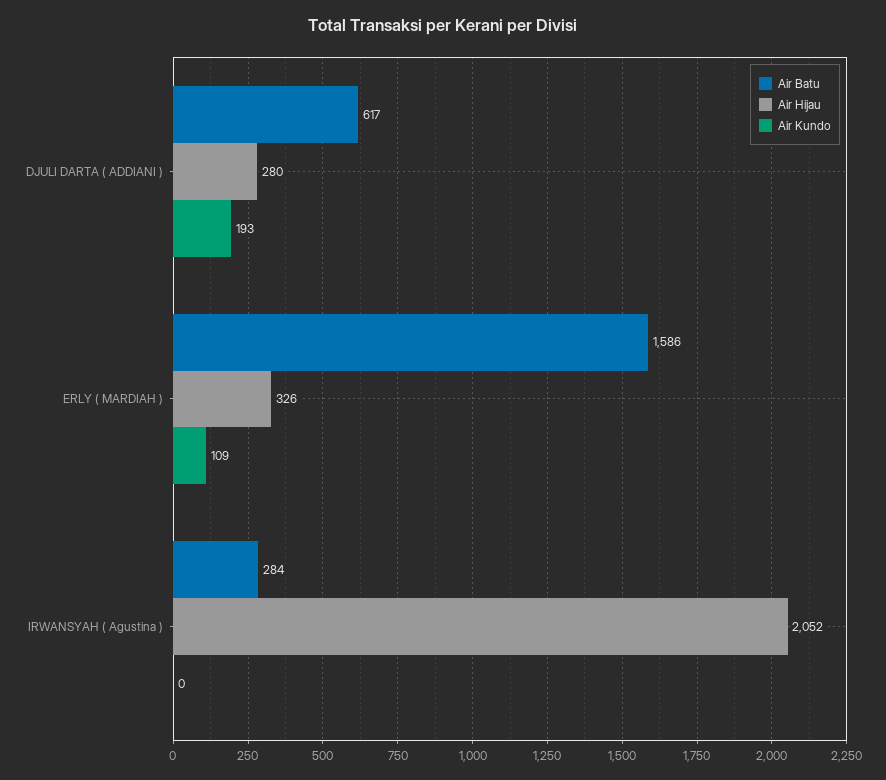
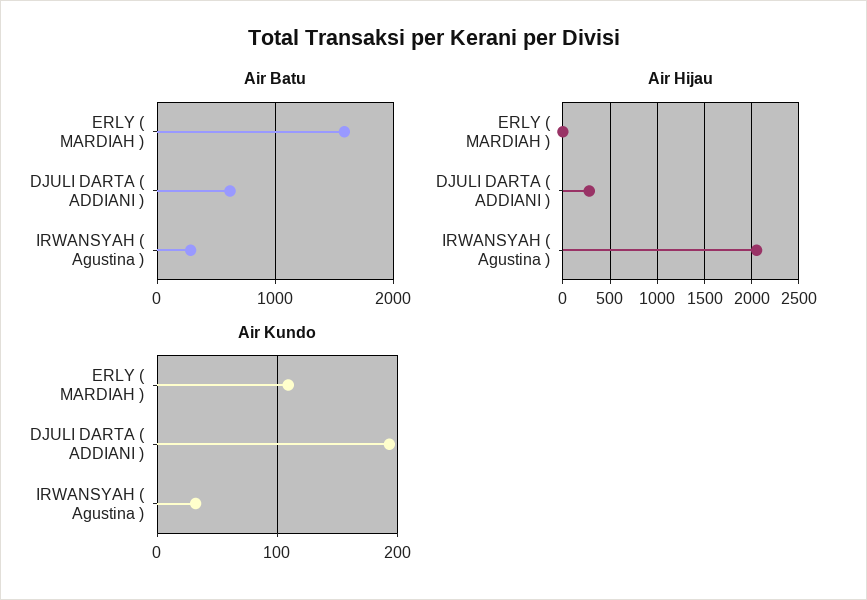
  {
    "Air Batu": {
      "DJULI DARTA ( ADDIANI )": 617,
      "ERLY ( MARDIAH )": 1586,
      "IRWANSYAH ( Agustina )": 284
    },
    "Air Hijau": {
      "DJULI DARTA ( ADDIANI )": 280,
-     "ERLY ( MARDIAH )": 326,
+     "ERLY ( MARDIAH )": 0,
      "IRWANSYAH ( Agustina )": 2052
    },
    "Air Kundo": {
      "DJULI DARTA ( ADDIANI )": 193,
      "ERLY ( MARDIAH )": 109,
-     "IRWANSYAH ( Agustina )": 0
+     "IRWANSYAH ( Agustina )": 30
    }
  }

